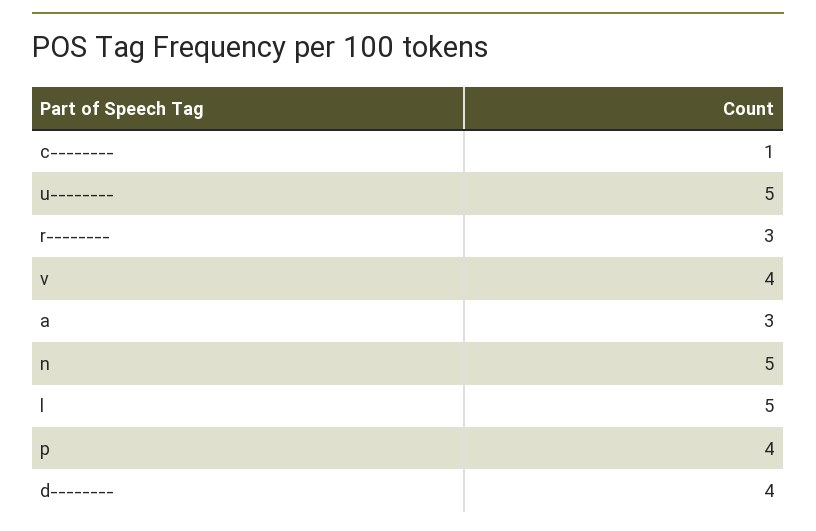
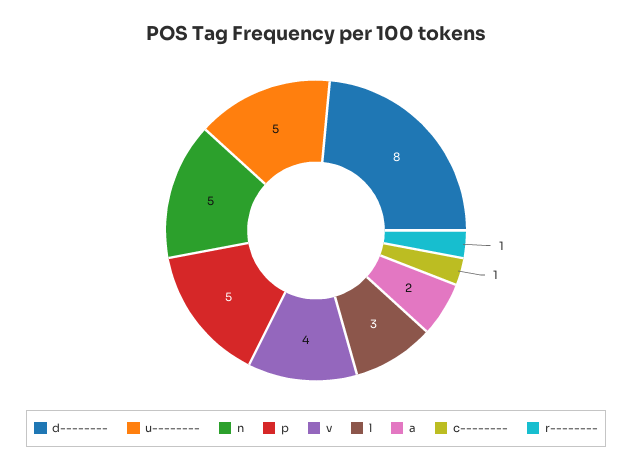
  {
    "c--------": 1,
    "u--------": 5,
-   "r--------": 3,
+   "r--------": 1,
    "v": 4,
-   "a": 3,
+   "a": 2,
    "n": 5,
-   "l": 5,
+   "l": 3,
-   "p": 4,
+   "p": 5,
-   "d--------": 4
+   "d--------": 8
  }

